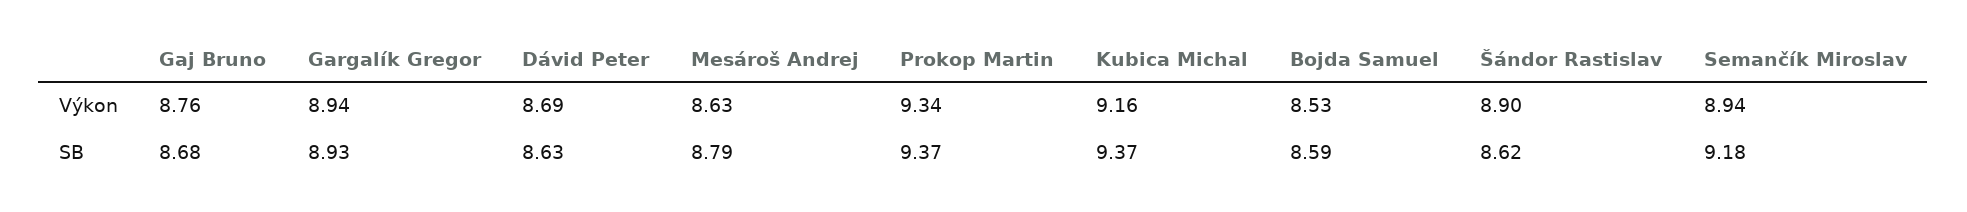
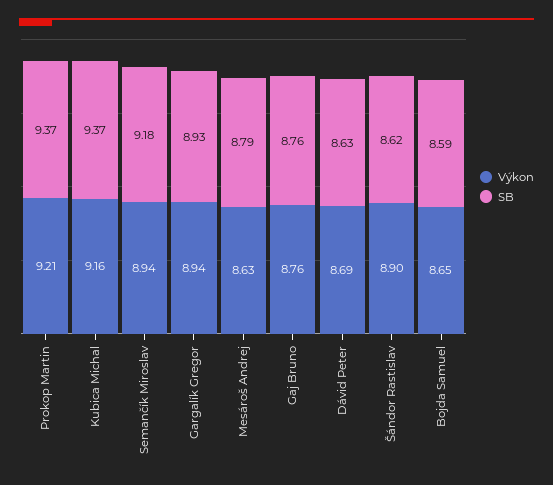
  {
    "Výkon": {
      "Gaj Bruno": 8.76,
      "Gargalík Gregor": 8.94,
      "Dávid Peter": 8.69,
      "Mesároš Andrej": 8.63,
-     "Prokop Martin": 9.34,
+     "Prokop Martin": 9.21,
      "Kubica Michal": 9.16,
-     "Bojda Samuel": 8.53,
+     "Bojda Samuel": 8.65,
      "Šándor Rastislav": 8.9,
      "Semančík Miroslav": 8.94
    },
    "SB": {
-     "Gaj Bruno": 8.68,
+     "Gaj Bruno": 8.76,
      "Gargalík Gregor": 8.93,
      "Dávid Peter": 8.63,
      "Mesároš Andrej": 8.79,
      "Prokop Martin": 9.37,
      "Kubica Michal": 9.37,
      "Bojda Samuel": 8.59,
      "Šándor Rastislav": 8.62,
      "Semančík Miroslav": 9.18
    }
  }

